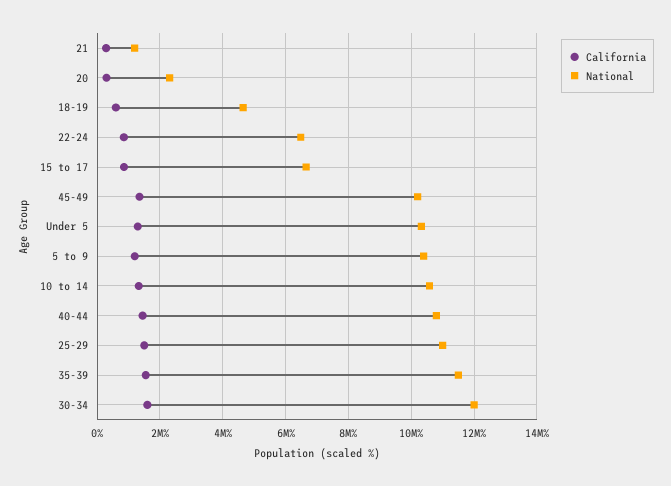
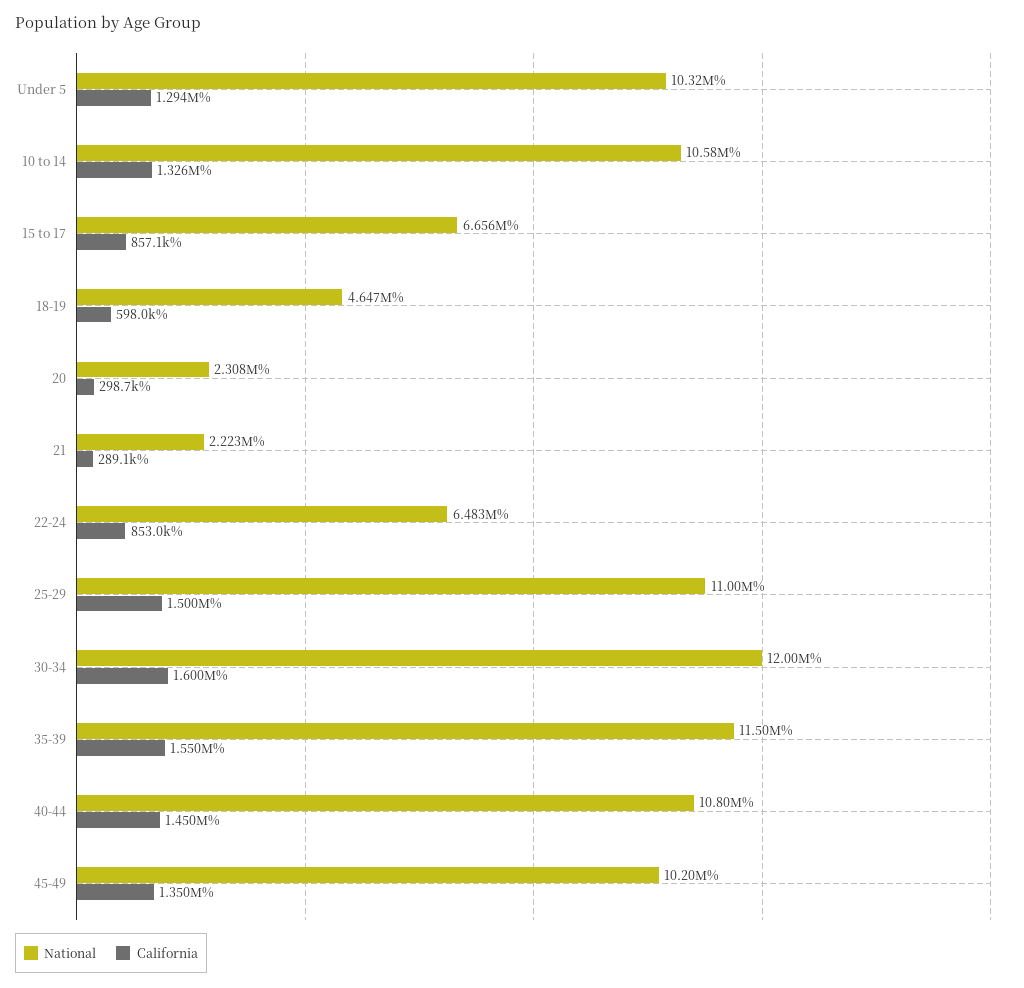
  {
    "California": {
      "21": 289100,
      "20": 298700,
      "18-19": 598000,
      "22-24": 853000,
      "15 to 17": 857100,
      "45-49": 1350000,
      "Under 5": 1294000,
-     "5 to 9": 1200000,
      "10 to 14": 1326000,
      "40-44": 1450000,
      "25-29": 1500000,
      "35-39": 1550000,
      "30-34": 1600000
    },
    "National": {
-     "21": 1200000,
+     "21": 2223000,
      "20": 2308000,
      "18-19": 4647000,
      "22-24": 6483000,
      "15 to 17": 6656000,
      "45-49": 10200000,
      "Under 5": 10320000,
-     "5 to 9": 10400000,
      "10 to 14": 10580000,
      "40-44": 10800000,
      "25-29": 11000000,
      "35-39": 11500000,
      "30-34": 12000000
    }
  }

